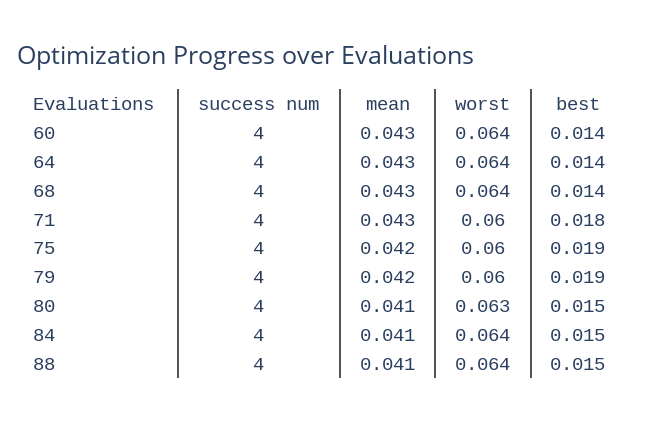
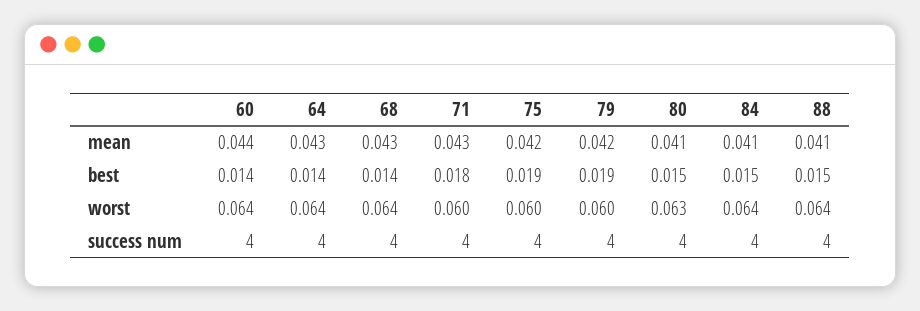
  {
    "success num": {
      "60": 4,
      "64": 4,
      "68": 4,
      "71": 4,
      "75": 4,
      "79": 4,
      "80": 4,
      "84": 4,
      "88": 4
    },
    "mean": {
-     "60": 0.043,
+     "60": 0.044,
      "64": 0.043,
      "68": 0.043,
      "71": 0.043,
      "75": 0.042,
      "79": 0.042,
      "80": 0.041,
      "84": 0.041,
      "88": 0.041
    },
    "worst": {
      "60": 0.064,
      "64": 0.064,
      "68": 0.064,
      "71": 0.06,
      "75": 0.06,
      "79": 0.06,
      "80": 0.063,
      "84": 0.064,
      "88": 0.064
    },
    "best": {
      "60": 0.014,
      "64": 0.014,
      "68": 0.014,
      "71": 0.018,
      "75": 0.019,
      "79": 0.019,
      "80": 0.015,
      "84": 0.015,
      "88": 0.015
    }
  }

